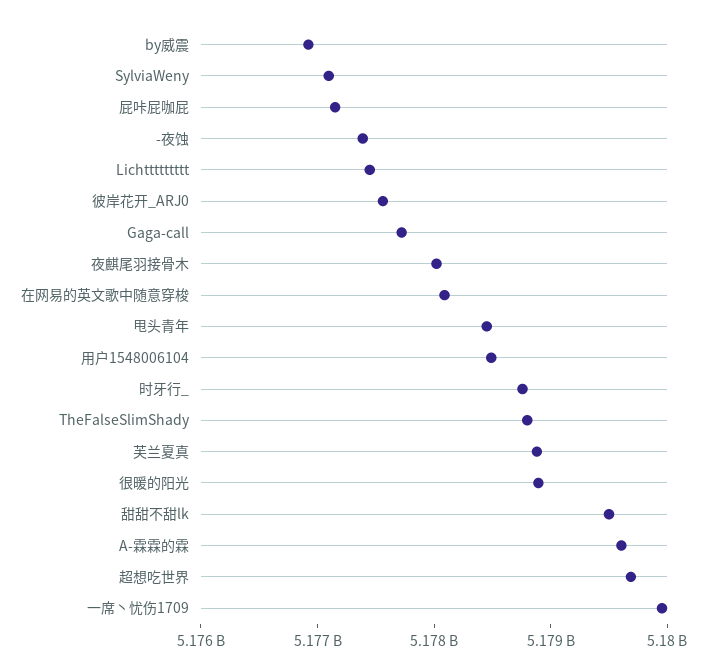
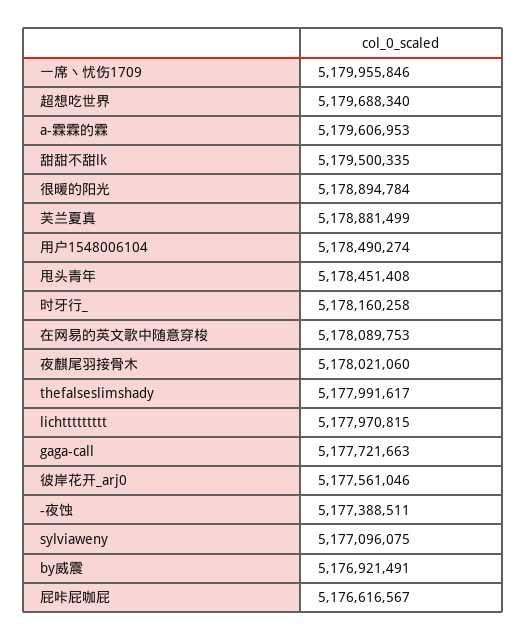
  {
    "by威震": 5176921491,
    "SylviaWeny": 5177096075,
-   "屁咔屁咖屁": 5177200000,
+   "屁咔屁咖屁": 5176616567,
    "-夜蚀": 5177388511,
-   "Lichttttttttt": 5177400000,
+   "Lichttttttttt": 5177970815,
    "彼岸花开_ARJ0": 5177561046,
    "Gaga-call": 5177721663,
    "夜麒尾羽接骨木": 5178021060,
    "在网易的英文歌中随意穿梭": 5178089753,
    "甩头青年": 5178451408,
    "用户1548006104": 5178490274,
-   "时牙行_": 5178800000,
+   "时牙行_": 5178160258,
-   "TheFalseSlimShady": 5178800000,
+   "TheFalseSlimShady": 5177991617,
    "芙兰夏真": 5178881499,
    "很暖的阳光": 5178894784,
    "甜甜不甜lk": 5179500335,
    "A-霖霖的霖": 5179606953,
    "超想吃世界": 5179688340,
    "一席丶忧伤1709": 5179955846
  }

